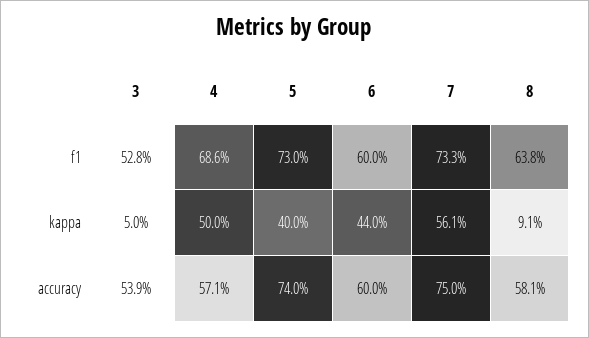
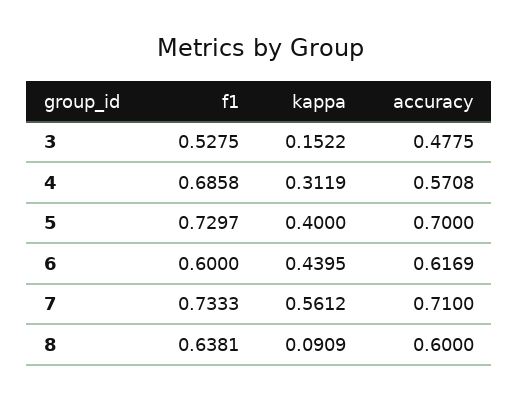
  {
    "3": {
      "f1": 0.5275,
-     "kappa": 0.05,
+     "kappa": 0.1522,
-     "accuracy": 0.539
+     "accuracy": 0.4775
    },
    "4": {
      "f1": 0.6858,
-     "kappa": 0.5,
+     "kappa": 0.3119,
      "accuracy": 0.5708
    },
    "5": {
      "f1": 0.7297,
      "kappa": 0.4,
-     "accuracy": 0.74
+     "accuracy": 0.7
    },
    "6": {
      "f1": 0.6,
      "kappa": 0.4395,
-     "accuracy": 0.6
+     "accuracy": 0.6169
    },
    "7": {
      "f1": 0.7333,
      "kappa": 0.5612,
-     "accuracy": 0.75
+     "accuracy": 0.71
    },
    "8": {
      "f1": 0.6381,
      "kappa": 0.0909,
-     "accuracy": 0.581
+     "accuracy": 0.6
    }
  }

